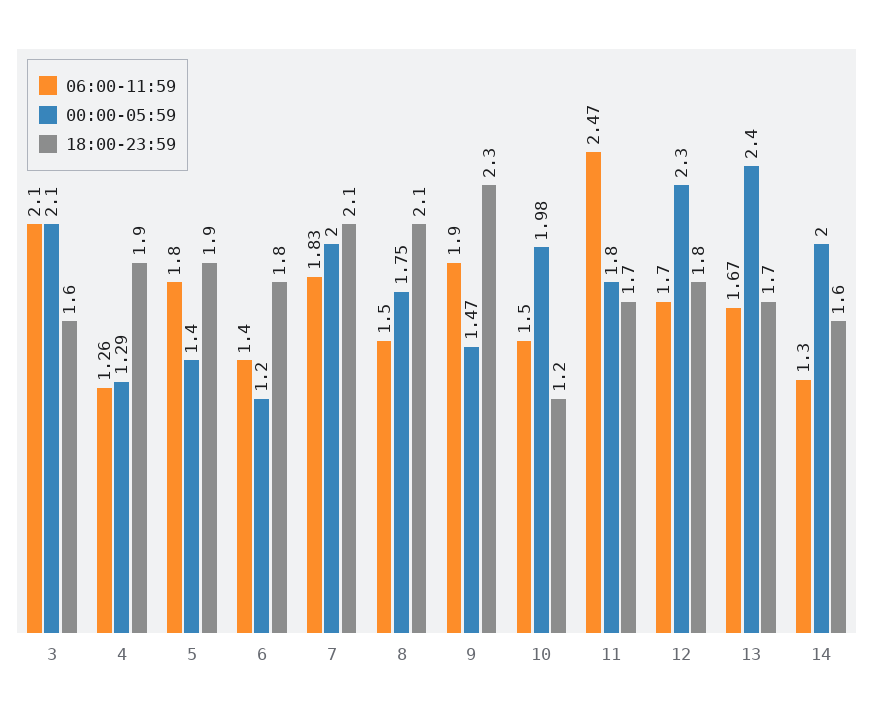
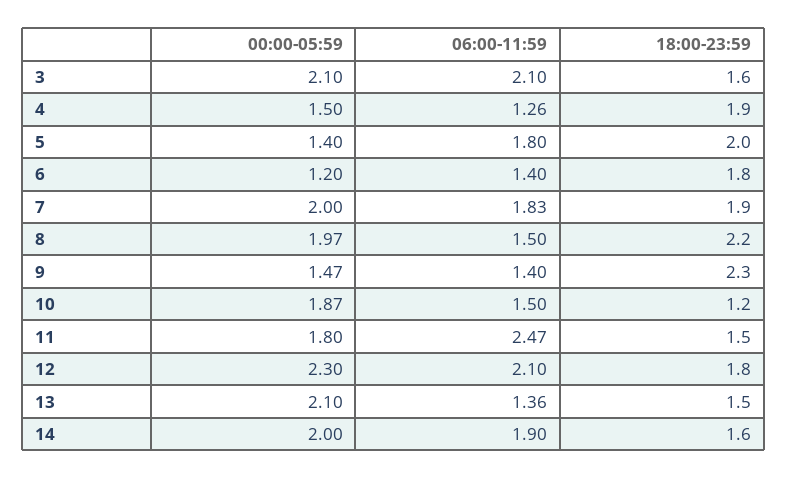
  {
    "06:00-11:59": {
      "3": 2.1,
      "4": 1.26,
      "5": 1.8,
      "6": 1.4,
      "7": 1.83,
      "8": 1.5,
-     "9": 1.9,
+     "9": 1.4,
      "10": 1.5,
      "11": 2.47,
-     "12": 1.7,
+     "12": 2.1,
-     "13": 1.67,
+     "13": 1.36,
-     "14": 1.3
+     "14": 1.9
    },
    "00:00-05:59": {
      "3": 2.1,
-     "4": 1.29,
+     "4": 1.5,
      "5": 1.4,
      "6": 1.2,
      "7": 2,
-     "8": 1.75,
+     "8": 1.97,
      "9": 1.47,
-     "10": 1.98,
+     "10": 1.87,
      "11": 1.8,
      "12": 2.3,
-     "13": 2.4,
+     "13": 2.1,
      "14": 2
    },
    "18:00-23:59": {
      "3": 1.6,
      "4": 1.9,
-     "5": 1.9,
+     "5": 2,
      "6": 1.8,
-     "7": 2.1,
+     "7": 1.9,
-     "8": 2.1,
+     "8": 2.2,
      "9": 2.3,
      "10": 1.2,
-     "11": 1.7,
+     "11": 1.5,
      "12": 1.8,
-     "13": 1.7,
+     "13": 1.5,
      "14": 1.6
    }
  }

